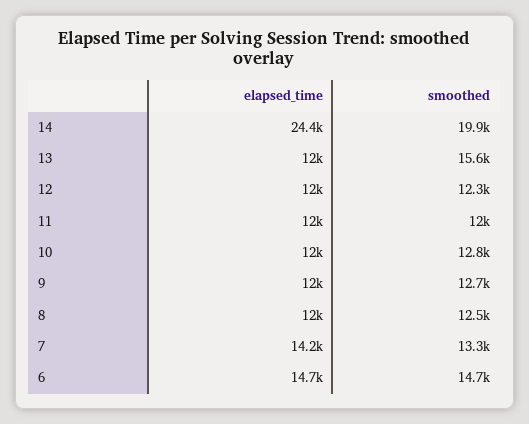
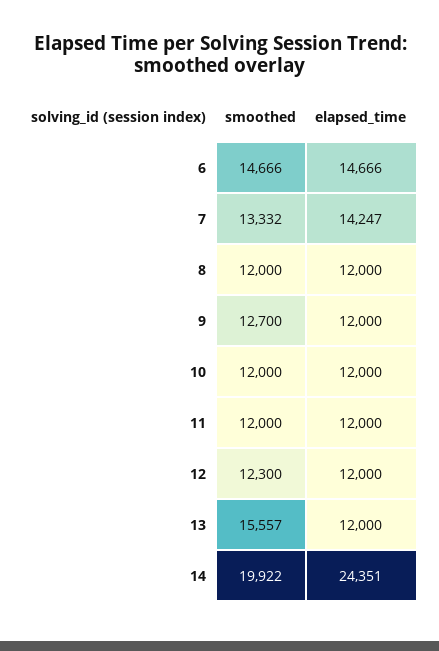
  {
    "elapsed_time": {
      "14": 24351,
      "13": 12000,
      "12": 12000,
      "11": 12000,
      "10": 12000,
      "9": 12000,
      "8": 12000,
      "7": 14247,
      "6": 14666
    },
    "smoothed": {
      "14": 19922,
      "13": 15557,
      "12": 12300,
      "11": 12000,
-     "10": 12800,
+     "10": 12000,
      "9": 12700,
-     "8": 12500,
+     "8": 12000,
      "7": 13332,
      "6": 14666
    }
  }

